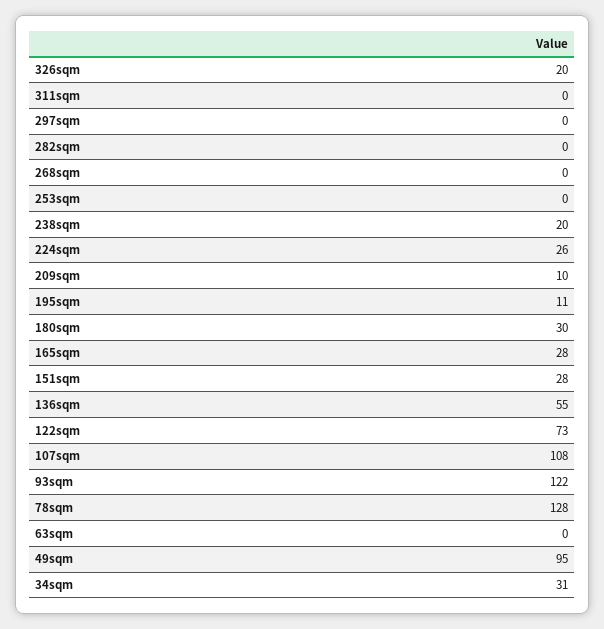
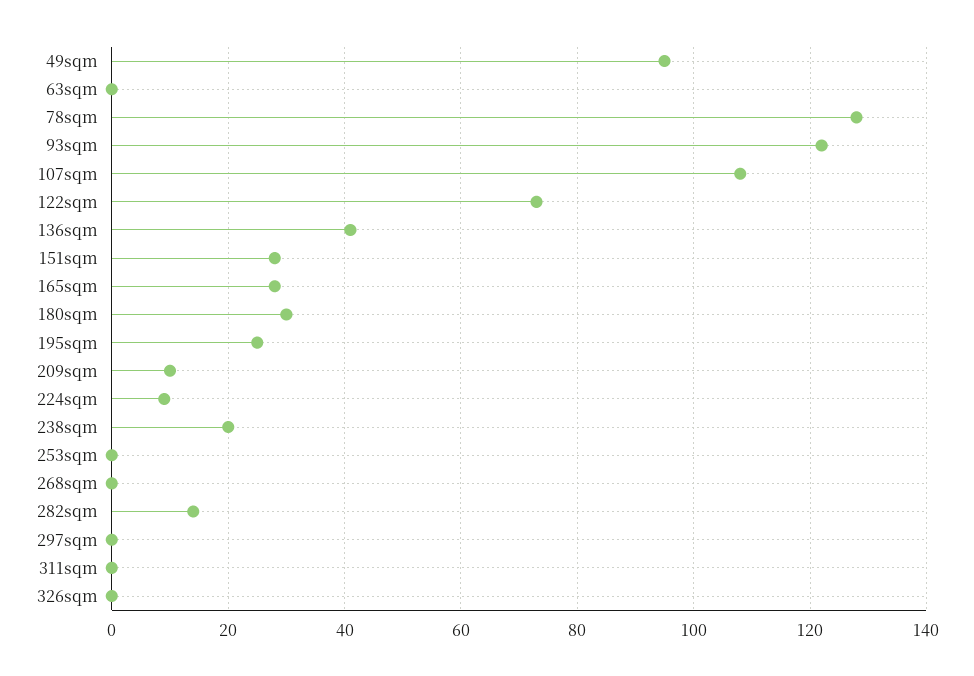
  {
-   "326sqm": 20,
+   "326sqm": 0,
    "311sqm": 0,
    "297sqm": 0,
-   "282sqm": 0,
+   "282sqm": 15,
    "268sqm": 0,
    "253sqm": 0,
    "238sqm": 20,
-   "224sqm": 26,
+   "224sqm": 10,
    "209sqm": 10,
-   "195sqm": 11,
+   "195sqm": 25,
    "180sqm": 30,
    "165sqm": 28,
    "151sqm": 28,
-   "136sqm": 55,
+   "136sqm": 40,
    "122sqm": 73,
    "107sqm": 108,
    "93sqm": 122,
    "78sqm": 128,
    "63sqm": 0,
-   "49sqm": 95,
+   "49sqm": 95
-   "34sqm": 31
  }

